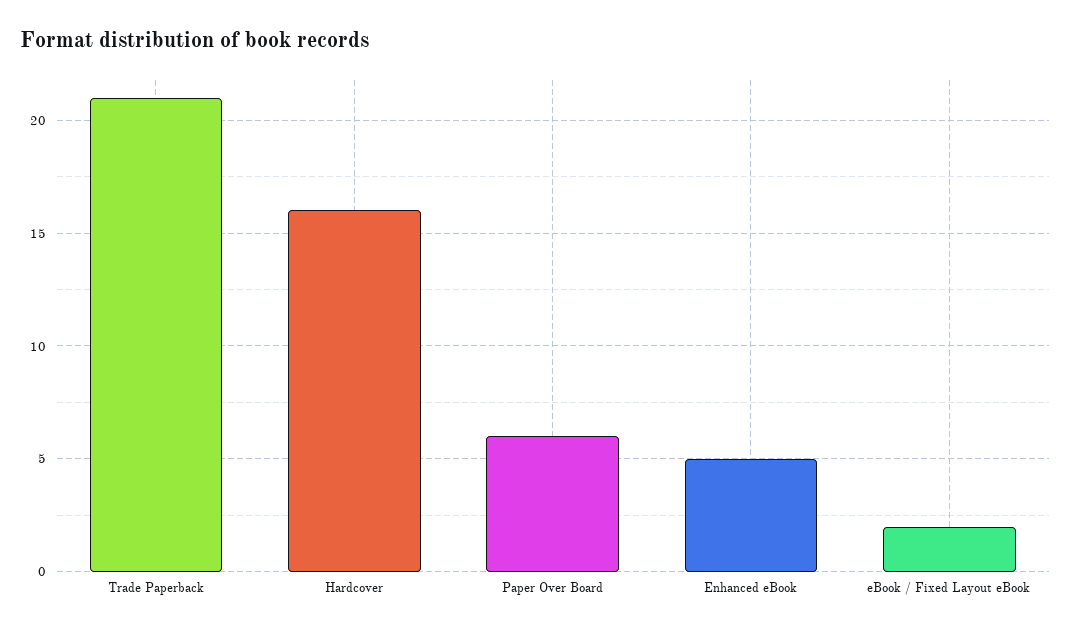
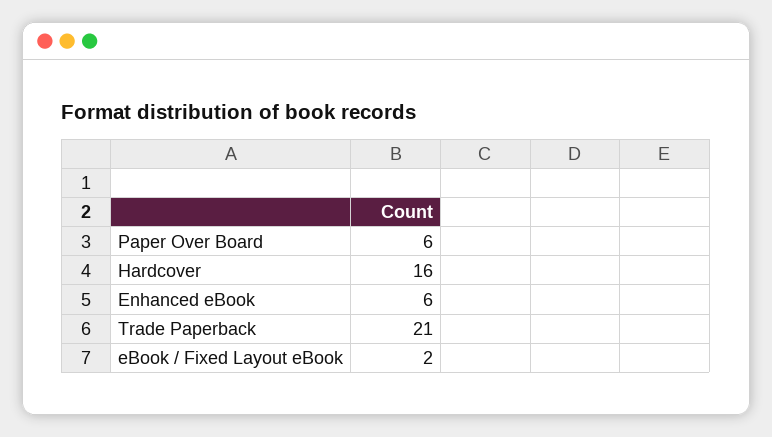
  {
    "Trade Paperback": 21,
    "Hardcover": 16,
    "Paper Over Board": 6,
-   "Enhanced eBook": 5,
+   "Enhanced eBook": 6,
    "eBook / Fixed Layout eBook": 2
  }

